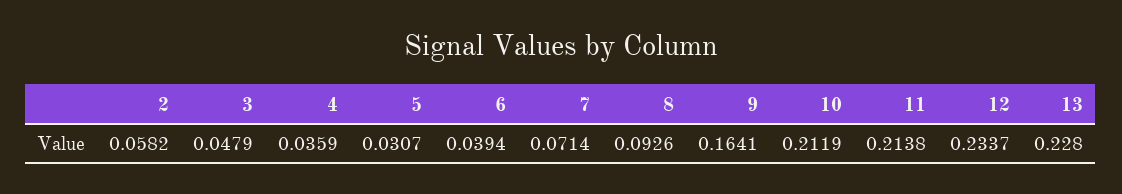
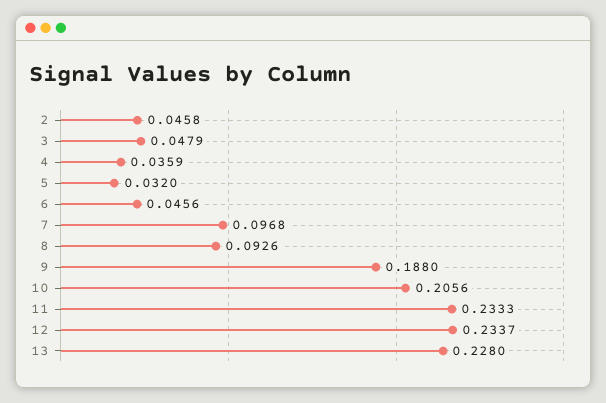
  {
-   "2": 0.0582,
+   "2": 0.0458,
    "3": 0.0479,
    "4": 0.0359,
-   "5": 0.0307,
+   "5": 0.032,
-   "6": 0.0394,
+   "6": 0.0456,
-   "7": 0.0714,
+   "7": 0.0968,
    "8": 0.0926,
-   "9": 0.1641,
+   "9": 0.188,
-   "10": 0.2119,
+   "10": 0.2056,
-   "11": 0.2138,
+   "11": 0.2333,
    "12": 0.2337,
    "13": 0.228
  }

